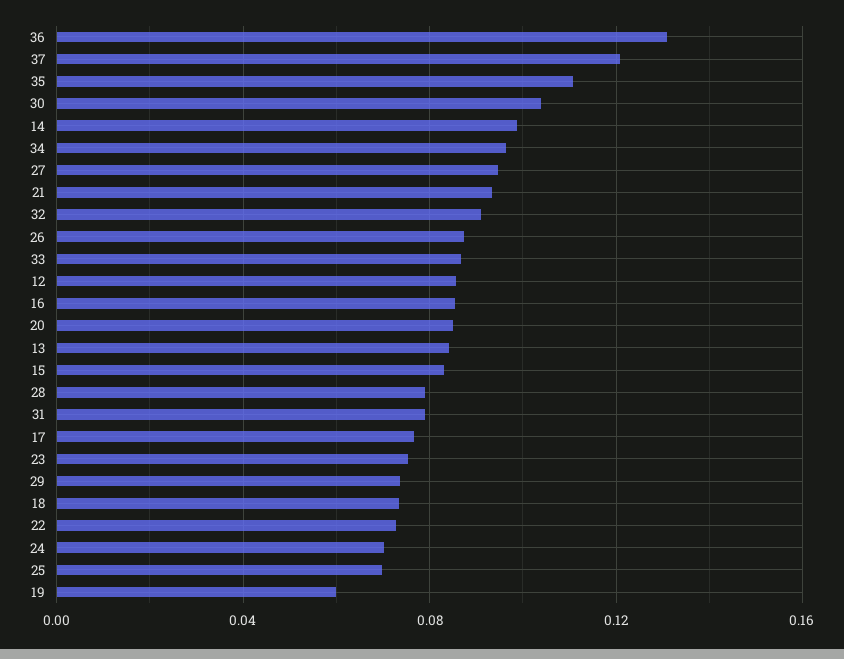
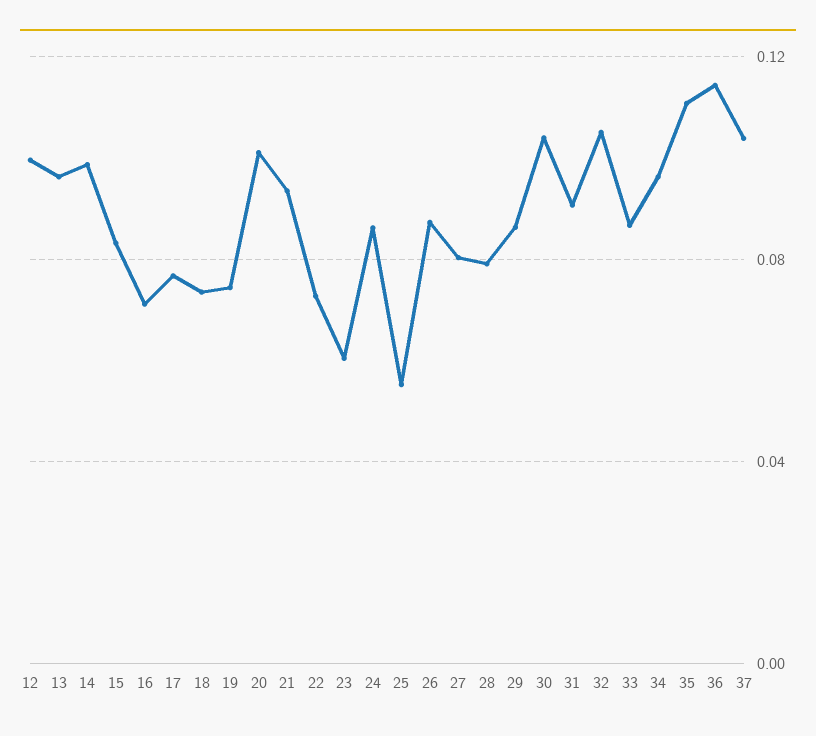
  {
-   "36": 0.13,
+   "36": 0.115,
-   "37": 0.12,
+   "37": 0.105,
    "35": 0.11,
    "30": 0.105,
    "14": 0.1,
    "34": 0.095,
-   "27": 0.095,
+   "27": 0.08,
    "21": 0.095,
-   "32": 0.09,
+   "32": 0.105,
    "26": 0.085,
    "33": 0.085,
-   "12": 0.085,
+   "12": 0.1,
-   "16": 0.085,
+   "16": 0.07,
-   "20": 0.085,
+   "20": 0.1,
-   "13": 0.085,
+   "13": 0.095,
    "15": 0.085,
    "28": 0.08,
-   "31": 0.08,
+   "31": 0.09,
    "17": 0.075,
-   "23": 0.075,
+   "23": 0.06,
-   "29": 0.075,
+   "29": 0.085,
    "18": 0.075,
    "22": 0.075,
-   "24": 0.07,
+   "24": 0.085,
-   "25": 0.07,
+   "25": 0.055,
-   "19": 0.06
+   "19": 0.075
  }

